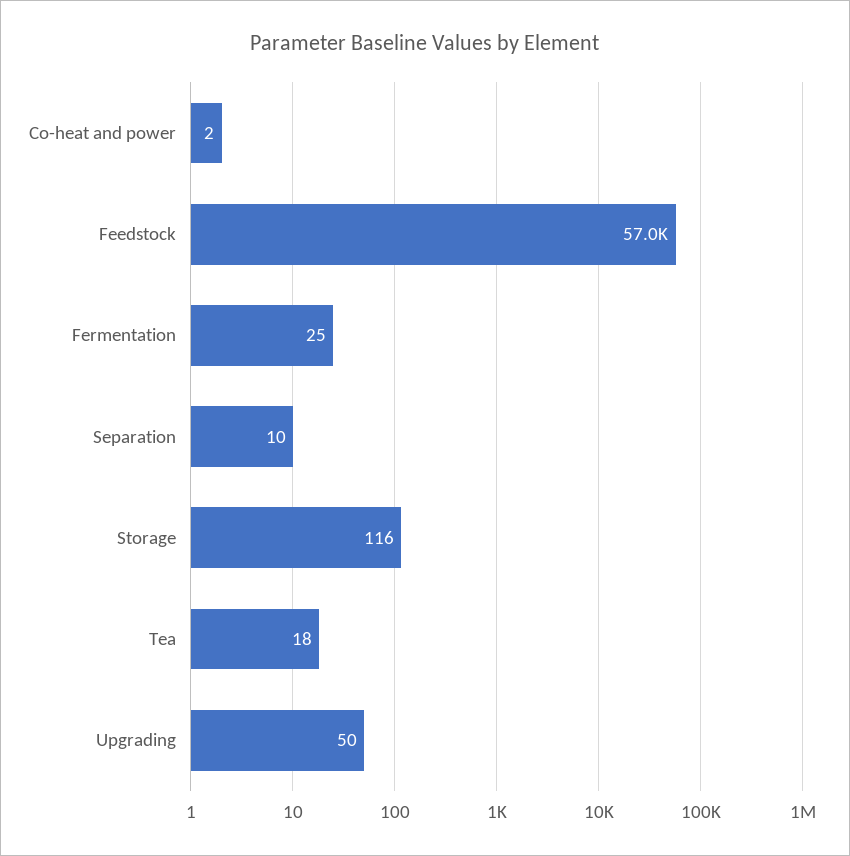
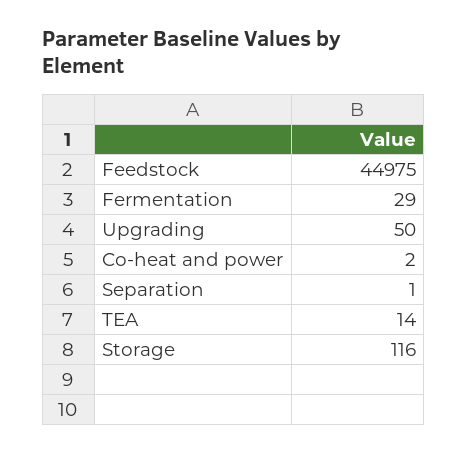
  {
    "Co-heat and power": 2,
-   "Feedstock": 57000,
+   "Feedstock": 44975,
-   "Fermentation": 25,
+   "Fermentation": 29,
-   "Separation": 10,
+   "Separation": 1,
    "Storage": 116,
-   "Tea": 18,
+   "Tea": 14,
    "Upgrading": 50
  }

